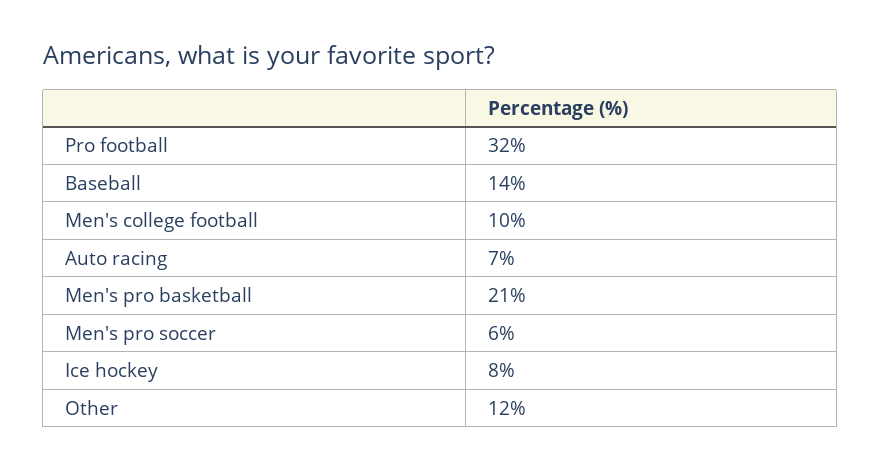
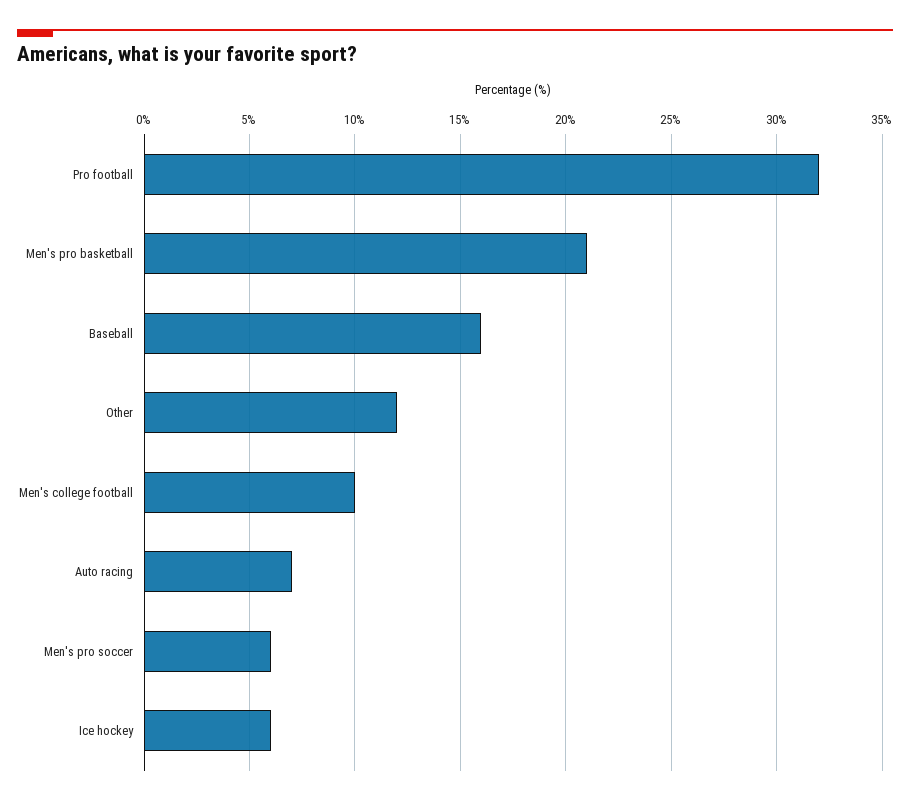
  {
    "Pro football": 32,
-   "Baseball": 14,
+   "Baseball": 16,
    "Men's college football": 10,
    "Auto racing": 7,
    "Men's pro basketball": 21,
    "Men's pro soccer": 6,
-   "Ice hockey": 8,
+   "Ice hockey": 6,
    "Other": 12
  }

